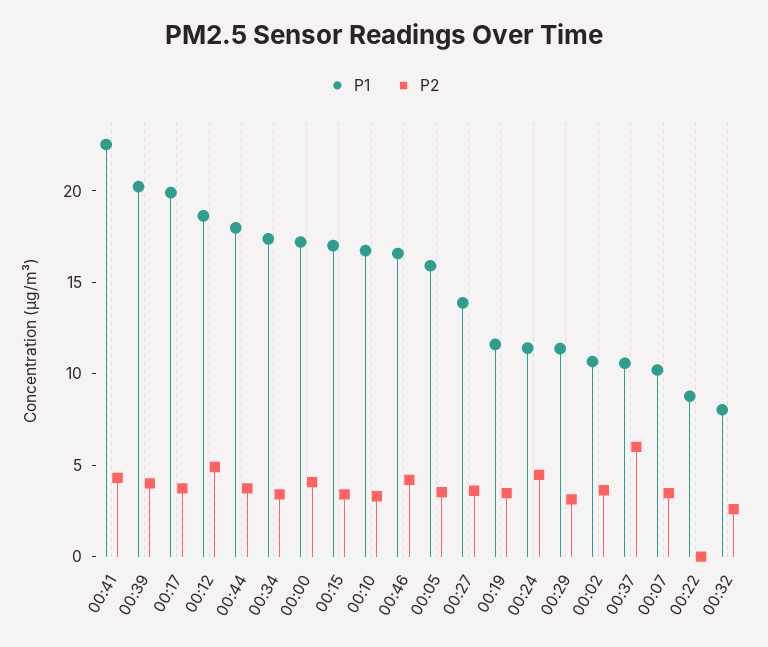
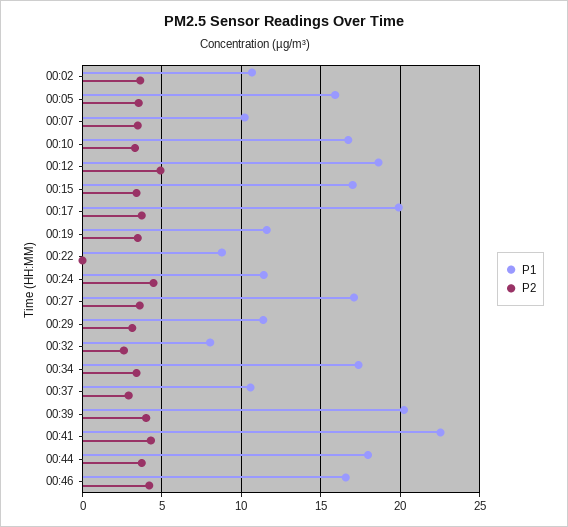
  {
    "P1": {
      "00:41": 22.5,
      "00:39": 20,
      "00:17": 20,
      "00:12": 18.5,
      "00:44": 18,
      "00:34": 17.5,
-     "00:00": 17,
      "00:15": 17,
      "00:10": 16.5,
      "00:46": 16.5,
      "00:05": 16,
-     "00:27": 14,
+     "00:27": 17,
      "00:19": 11.5,
      "00:24": 11.5,
      "00:29": 11.5,
      "00:02": 10.5,
      "00:37": 10.5,
      "00:07": 10,
      "00:22": 9,
      "00:32": 8
    },
    "P2": {
      "00:41": 4.5,
      "00:39": 4,
      "00:17": 3.5,
      "00:12": 5,
      "00:44": 3.5,
      "00:34": 3.5,
-     "00:00": 4,
      "00:15": 3.5,
      "00:10": 3.5,
      "00:46": 4,
      "00:05": 3.5,
      "00:27": 3.5,
      "00:19": 3.5,
      "00:24": 4.5,
      "00:29": 3,
      "00:02": 3.5,
-     "00:37": 6,
+     "00:37": 3,
      "00:07": 3.5,
      "00:22": 0,
      "00:32": 2.5
    }
  }

